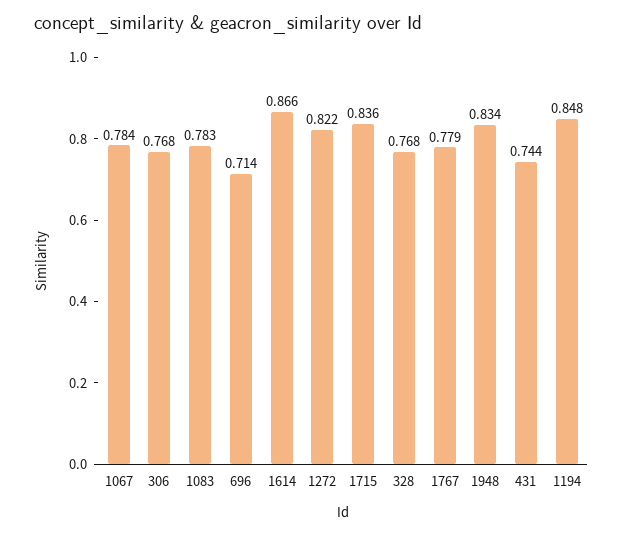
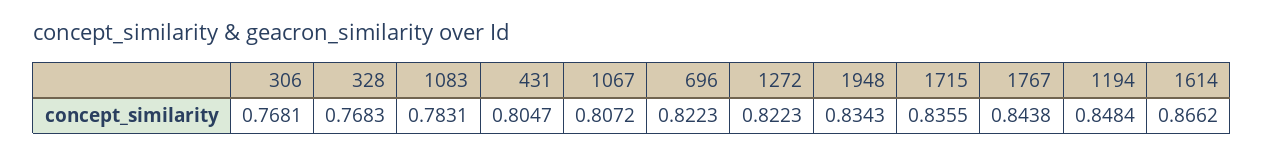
  {
-   "1067": 0.784,
+   "1067": 0.8072,
    "306": 0.7681,
    "1083": 0.7831,
-   "696": 0.714,
+   "696": 0.8223,
    "1614": 0.8662,
    "1272": 0.8223,
    "1715": 0.8355,
    "328": 0.7683,
-   "1767": 0.779,
+   "1767": 0.8438,
    "1948": 0.8343,
-   "431": 0.744,
+   "431": 0.8047,
    "1194": 0.8484
  }

